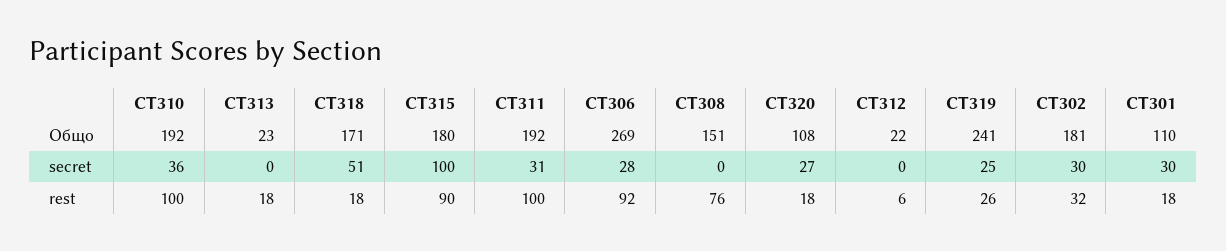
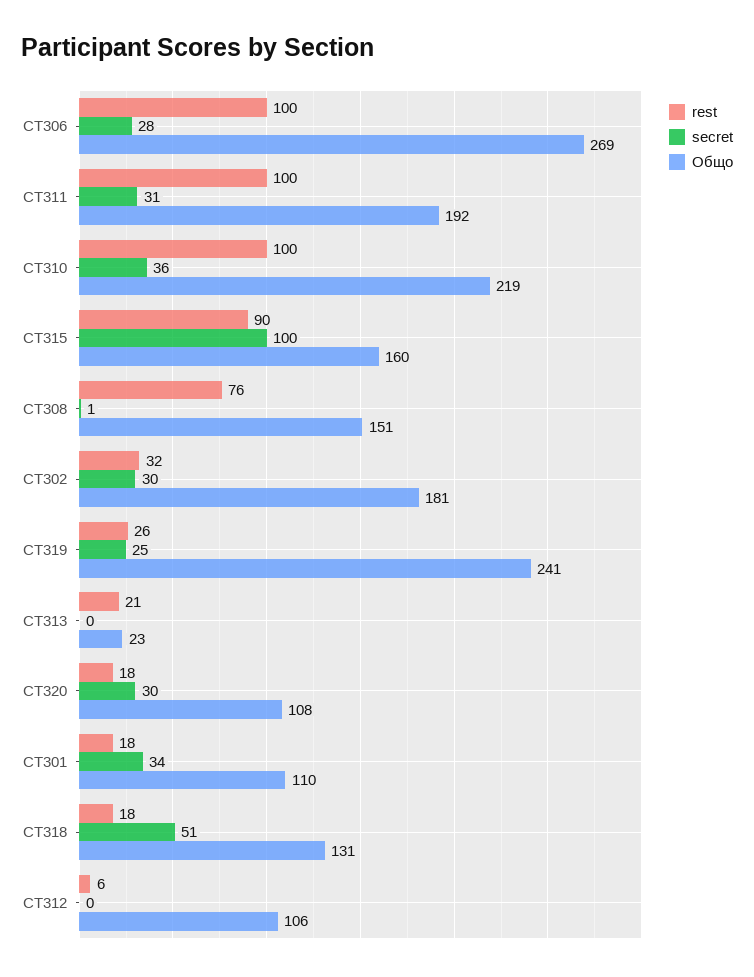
  {
    "Общо": {
-     "CT310": 192,
+     "CT310": 219,
      "CT313": 23,
-     "CT318": 171,
+     "CT318": 131,
-     "CT315": 180,
+     "CT315": 160,
      "CT311": 192,
      "CT306": 269,
      "CT308": 151,
      "CT320": 108,
-     "CT312": 22,
+     "CT312": 106,
      "CT319": 241,
      "CT302": 181,
      "CT301": 110
    },
    "secret": {
      "CT310": 36,
      "CT313": 0,
      "CT318": 51,
      "CT315": 100,
      "CT311": 31,
      "CT306": 28,
-     "CT308": 0,
+     "CT308": 1,
-     "CT320": 27,
+     "CT320": 30,
      "CT312": 0,
      "CT319": 25,
      "CT302": 30,
-     "CT301": 30
+     "CT301": 34
    },
    "rest": {
      "CT310": 100,
-     "CT313": 18,
+     "CT313": 21,
      "CT318": 18,
      "CT315": 90,
      "CT311": 100,
-     "CT306": 92,
+     "CT306": 100,
      "CT308": 76,
      "CT320": 18,
      "CT312": 6,
      "CT319": 26,
      "CT302": 32,
      "CT301": 18
    }
  }

